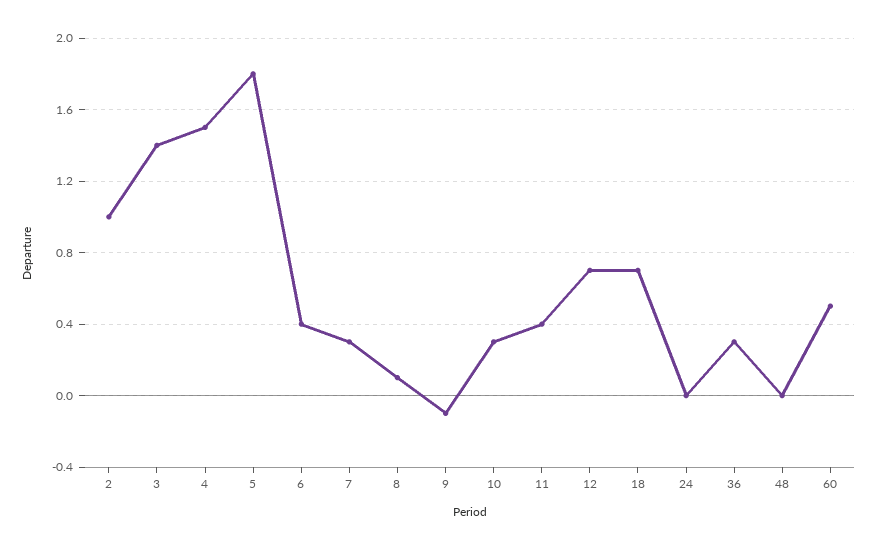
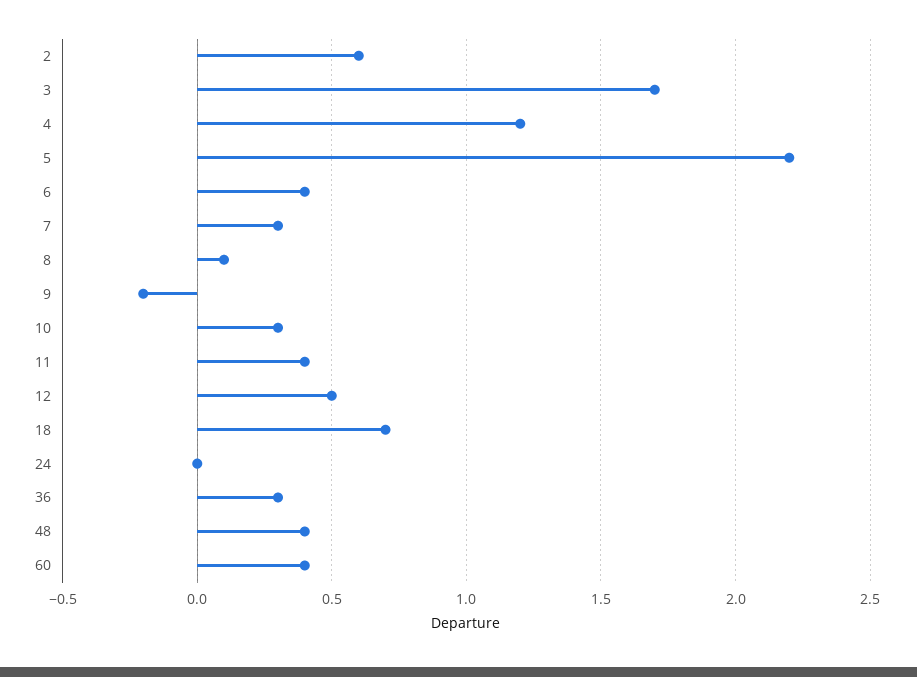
  {
-   "2": 1,
+   "2": 0.6,
-   "3": 1.4,
+   "3": 1.7,
-   "4": 1.5,
+   "4": 1.2,
-   "5": 1.8,
+   "5": 2.2,
    "6": 0.4,
    "7": 0.3,
    "8": 0.1,
-   "9": -0.1,
+   "9": -0.2,
    "10": 0.3,
    "11": 0.4,
-   "12": 0.7,
+   "12": 0.5,
    "18": 0.7,
    "24": 0,
    "36": 0.3,
-   "48": 0,
+   "48": 0.4,
-   "60": 0.5
+   "60": 0.4
  }

